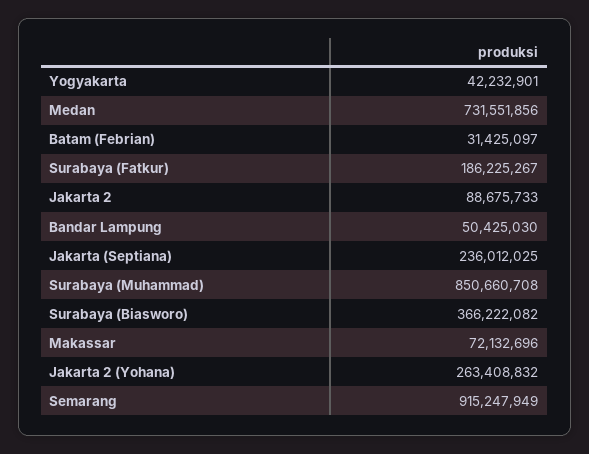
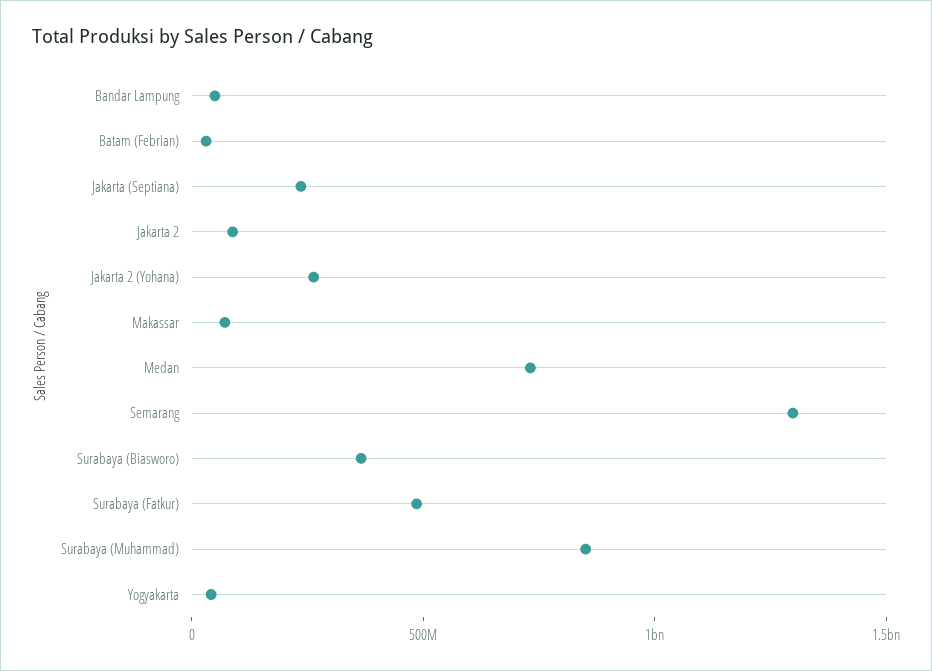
  {
    "Yogyakarta": 42232901,
    "Medan": 731551856,
    "Batam (Febrian)": 31425097,
-   "Surabaya (Fatkur)": 186225267,
+   "Surabaya (Fatkur)": 500000000,
    "Jakarta 2": 88675733,
    "Bandar Lampung": 50425030,
    "Jakarta (Septiana)": 236012025,
    "Surabaya (Muhammad)": 850660708,
    "Surabaya (Biasworo)": 366222082,
    "Makassar": 72132696,
    "Jakarta 2 (Yohana)": 263408832,
-   "Semarang": 915247949
+   "Semarang": 1300000000
  }

